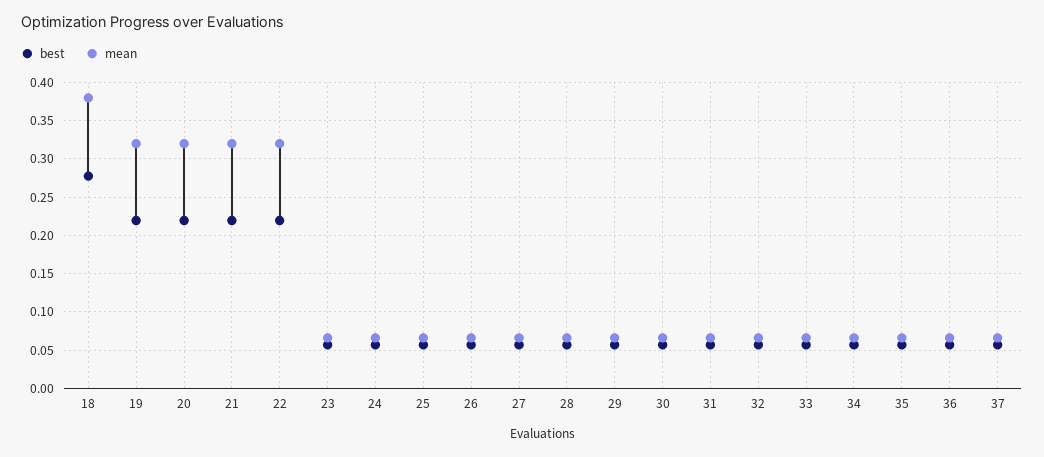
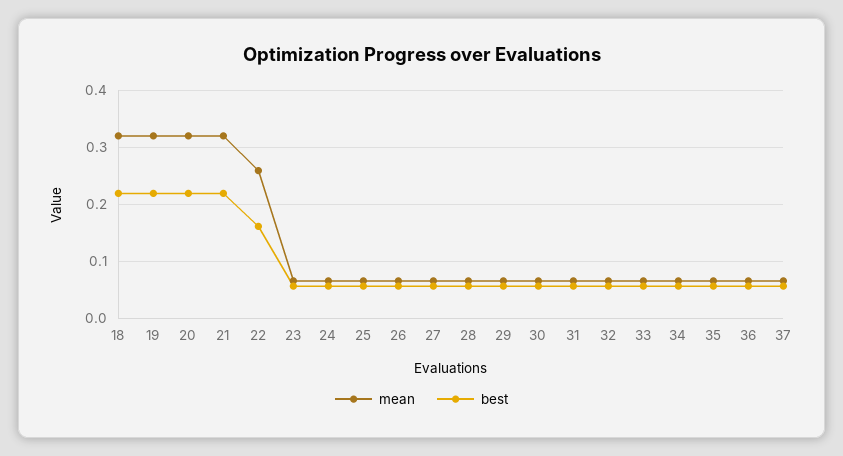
  {
    "best": {
-     "18": 0.28,
+     "18": 0.22,
      "19": 0.22,
      "20": 0.22,
      "21": 0.22,
-     "22": 0.22,
+     "22": 0.16,
      "23": 0.06,
      "24": 0.06,
      "25": 0.06,
      "26": 0.06,
      "27": 0.06,
      "28": 0.06,
      "29": 0.06,
      "30": 0.06,
      "31": 0.06,
      "32": 0.06,
      "33": 0.06,
      "34": 0.06,
      "35": 0.06,
      "36": 0.06,
      "37": 0.06
    },
    "mean": {
-     "18": 0.38,
+     "18": 0.32,
      "19": 0.32,
      "20": 0.32,
      "21": 0.32,
-     "22": 0.32,
+     "22": 0.26,
      "23": 0.07,
      "24": 0.07,
      "25": 0.07,
      "26": 0.07,
      "27": 0.07,
      "28": 0.07,
      "29": 0.07,
      "30": 0.07,
      "31": 0.07,
      "32": 0.07,
      "33": 0.07,
      "34": 0.07,
      "35": 0.07,
      "36": 0.07,
      "37": 0.07
    }
  }

